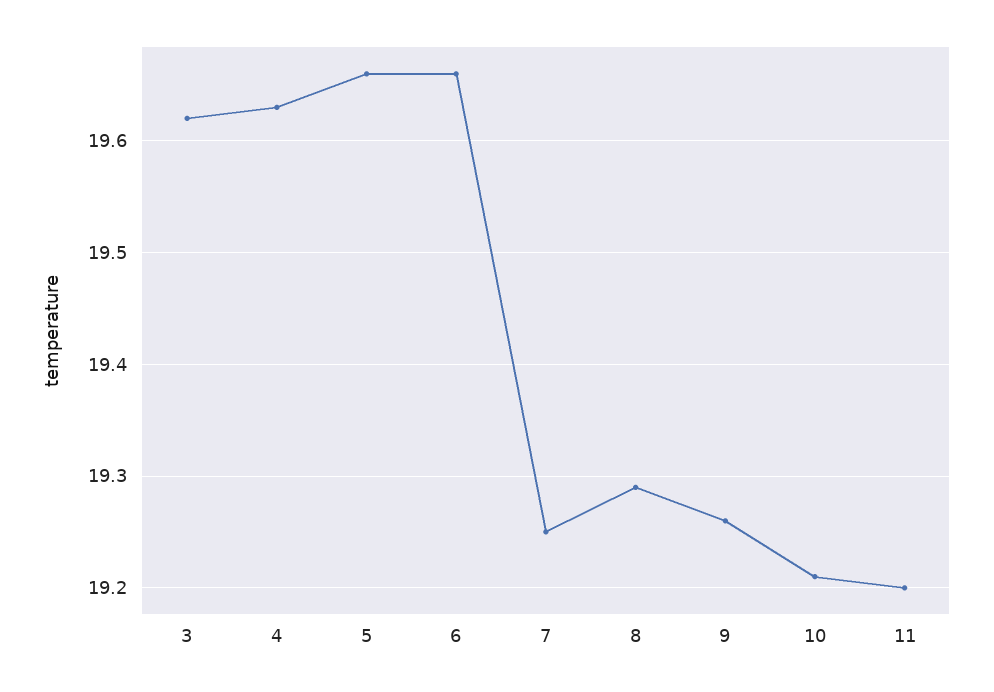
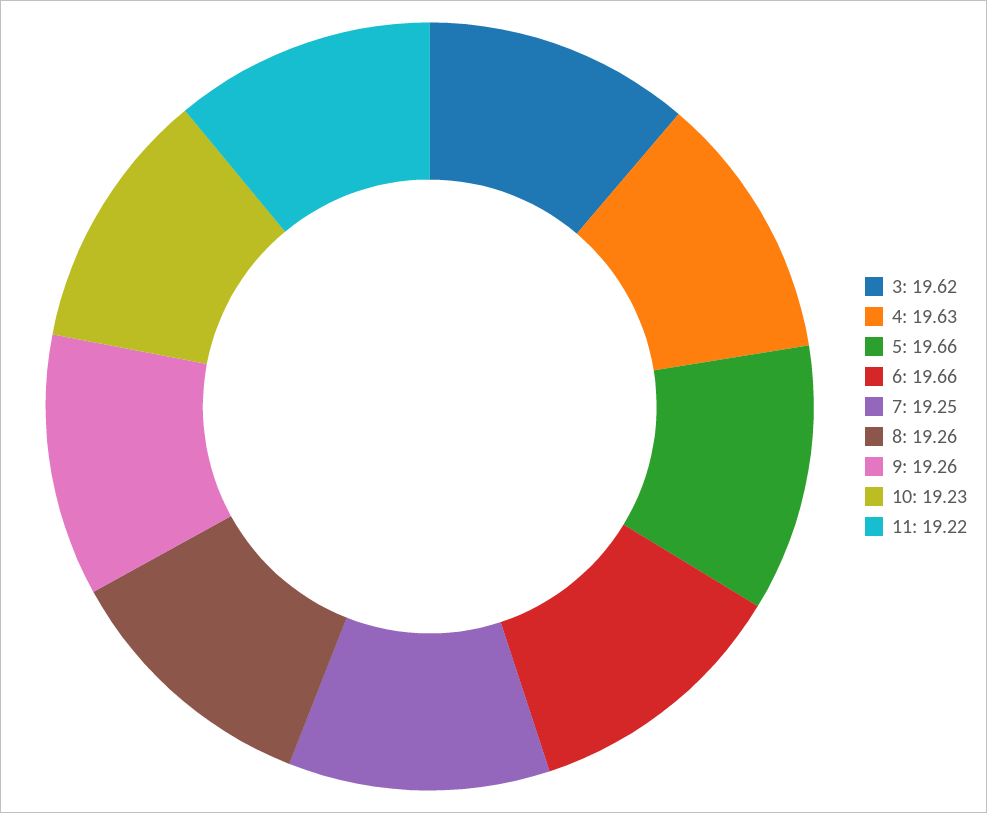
  {
    "3": 19.62,
    "4": 19.63,
    "5": 19.66,
    "6": 19.66,
    "7": 19.25,
-   "8": 19.29,
+   "8": 19.26,
    "9": 19.26,
-   "10": 19.21,
+   "10": 19.23,
-   "11": 19.2
+   "11": 19.22
  }

